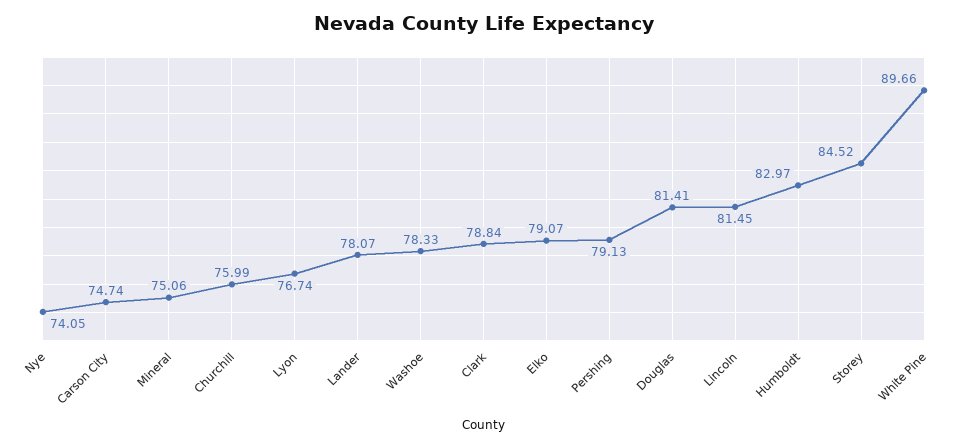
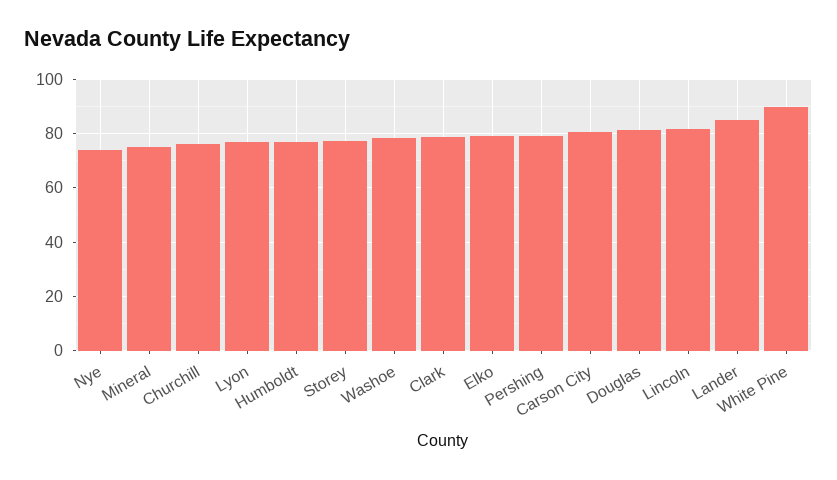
  {
    "Nye": 74.05,
-   "Carson City": 74.74,
+   "Carson City": 80,
    "Mineral": 75.06,
    "Churchill": 75.99,
    "Lyon": 76.74,
-   "Lander": 78.07,
+   "Lander": 85,
    "Washoe": 78.33,
    "Clark": 78.84,
    "Elko": 79.07,
    "Pershing": 79.13,
    "Douglas": 81.41,
    "Lincoln": 81.45,
-   "Humboldt": 82.97,
+   "Humboldt": 77.5,
-   "Storey": 84.52,
+   "Storey": 77.5,
    "White Pine": 89.66
  }

